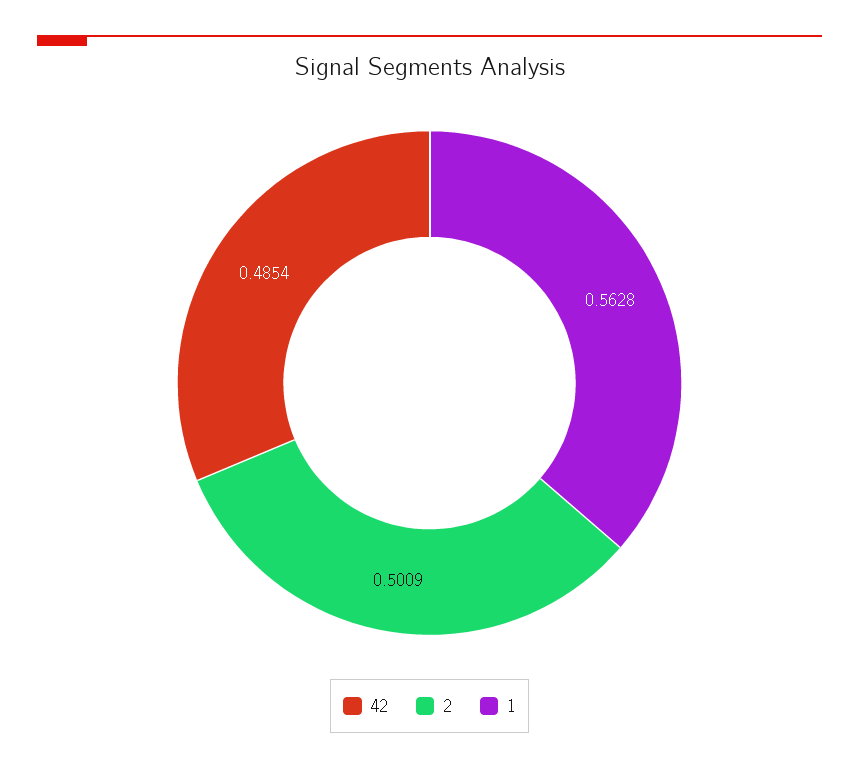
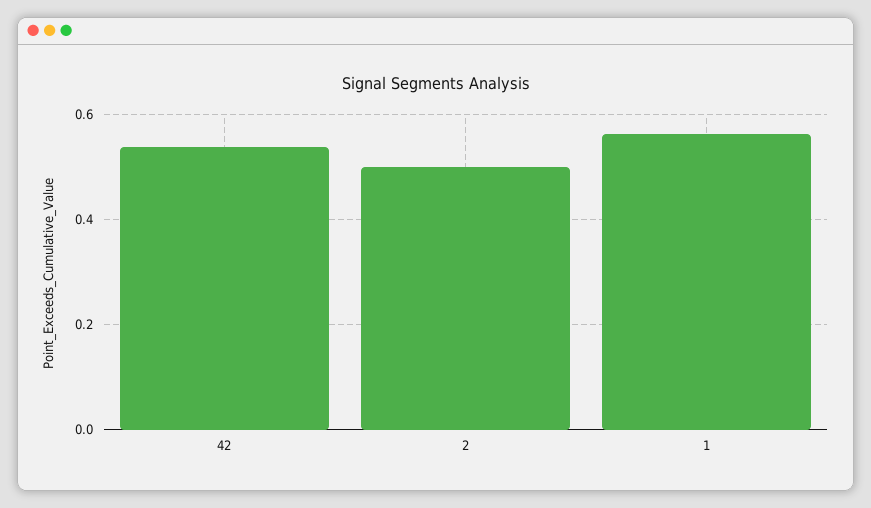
  {
-   "42": 0.4854,
+   "42": 0.54,
    "2": 0.5009,
    "1": 0.5628
  }

